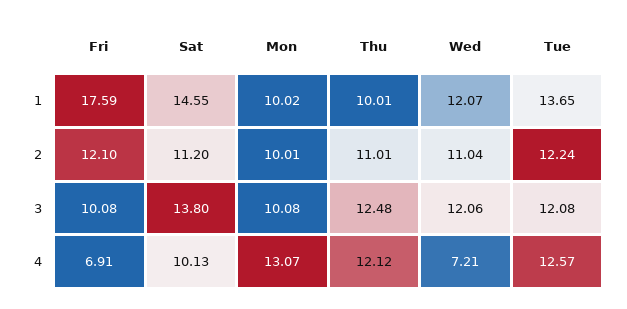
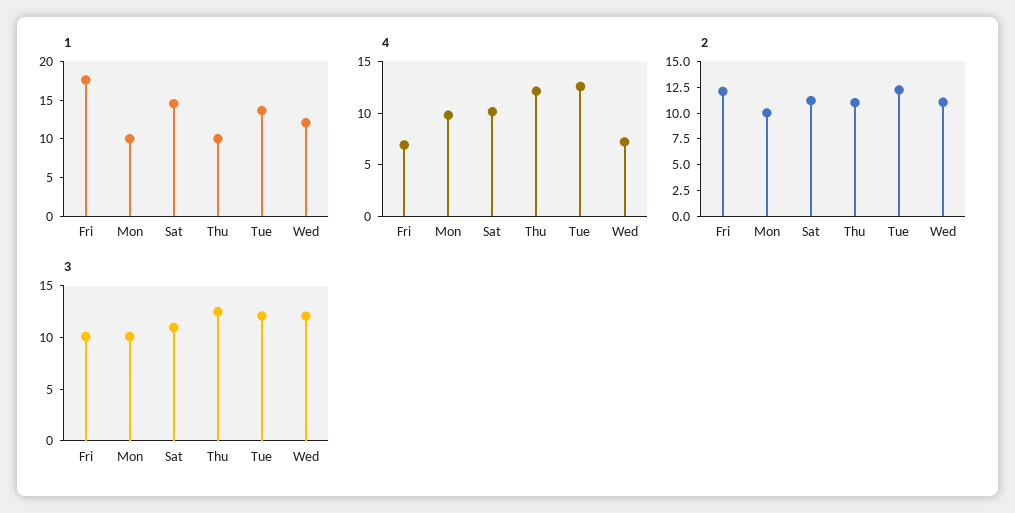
  {
    "1": {
      "Fri": 17.59,
      "Sat": 14.55,
      "Mon": 10.02,
      "Thu": 10.01,
      "Wed": 12.07,
      "Tue": 13.65
    },
    "2": {
      "Fri": 12.1,
      "Sat": 11.2,
      "Mon": 10.01,
      "Thu": 11.01,
      "Wed": 11.04,
      "Tue": 12.24
    },
    "3": {
      "Fri": 10.08,
-     "Sat": 13.8,
+     "Sat": 11,
      "Mon": 10.08,
      "Thu": 12.48,
      "Wed": 12.06,
      "Tue": 12.08
    },
    "4": {
      "Fri": 6.91,
      "Sat": 10.13,
-     "Mon": 13.07,
+     "Mon": 10,
      "Thu": 12.12,
      "Wed": 7.21,
      "Tue": 12.57
    }
  }

